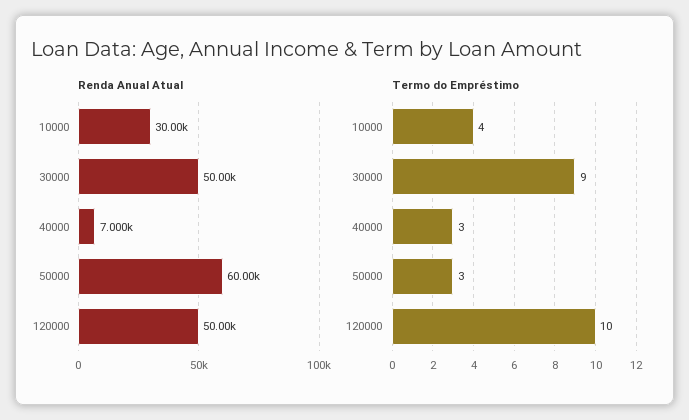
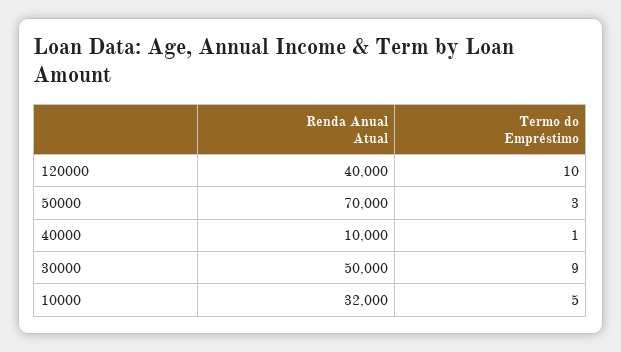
  {
    "Renda Anual Atual": {
-     "10000": 30000,
+     "10000": 32000,
      "30000": 50000,
-     "40000": 7000,
+     "40000": 10000,
-     "50000": 60000,
+     "50000": 70000,
-     "120000": 50000
+     "120000": 40000
    },
    "Termo do Empréstimo": {
-     "10000": 4,
+     "10000": 5,
      "30000": 9,
-     "40000": 3,
+     "40000": 1,
      "50000": 3,
      "120000": 10
    }
  }

